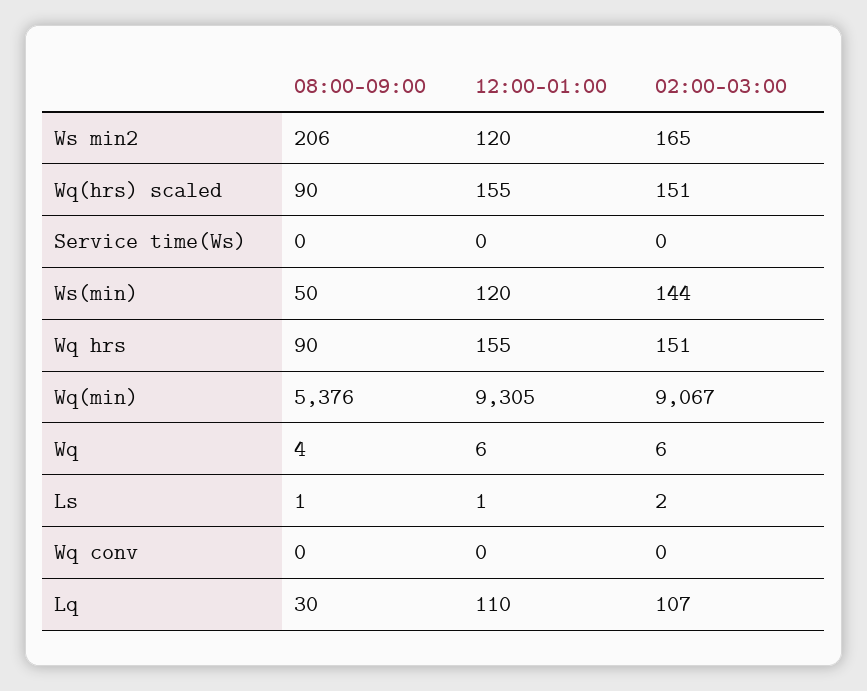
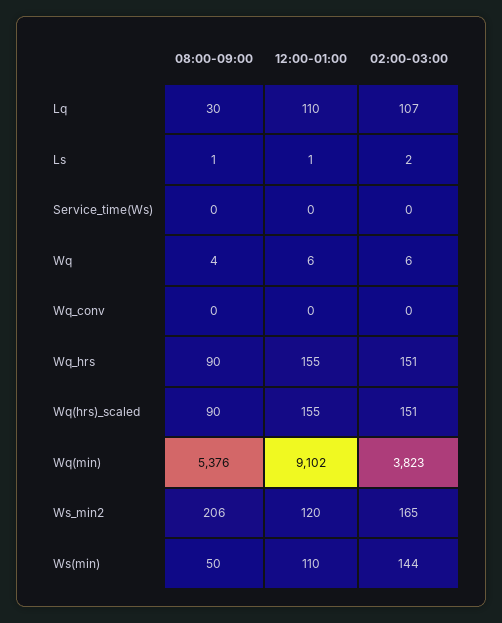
  {
    "08:00-09:00": {
      "Ws min2": 206,
      "Wq(hrs) scaled": 90,
      "Service time(Ws)": 0,
      "Ws(min)": 50,
      "Wq hrs": 90,
      "Wq(min)": 5376,
      "Wq": 4,
      "Ls": 1,
      "Wq conv": 0,
      "Lq": 30
    },
    "12:00-01:00": {
      "Ws min2": 120,
      "Wq(hrs) scaled": 155,
      "Service time(Ws)": 0,
-     "Ws(min)": 120,
+     "Ws(min)": 110,
      "Wq hrs": 155,
-     "Wq(min)": 9305,
+     "Wq(min)": 9102,
      "Wq": 6,
      "Ls": 1,
      "Wq conv": 0,
      "Lq": 110
    },
    "02:00-03:00": {
      "Ws min2": 165,
      "Wq(hrs) scaled": 151,
      "Service time(Ws)": 0,
      "Ws(min)": 144,
      "Wq hrs": 151,
-     "Wq(min)": 9067,
+     "Wq(min)": 3823,
      "Wq": 6,
      "Ls": 2,
      "Wq conv": 0,
      "Lq": 107
    }
  }

